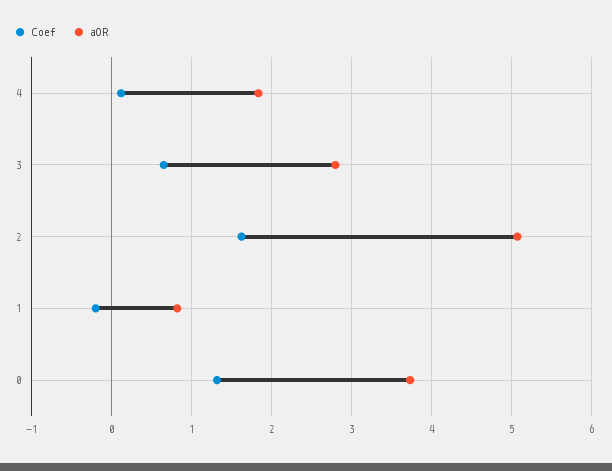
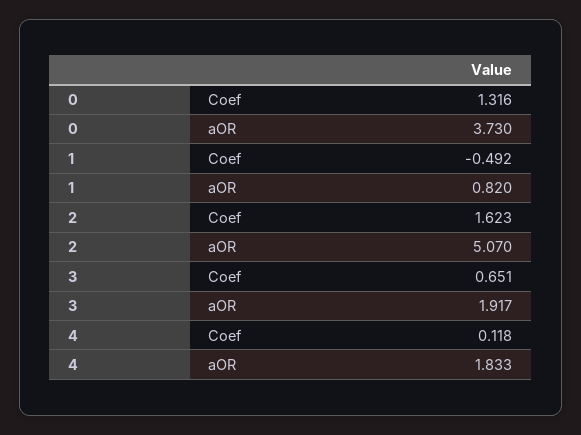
  {
    "Coef": {
      "4": 0.118,
      "3": 0.651,
      "2": 1.623,
-     "1": -0.2,
+     "1": -0.492,
      "0": 1.316
    },
    "aOR": {
      "4": 1.833,
-     "3": 2.8,
+     "3": 1.917,
      "2": 5.07,
      "1": 0.82,
      "0": 3.73
    }
  }

